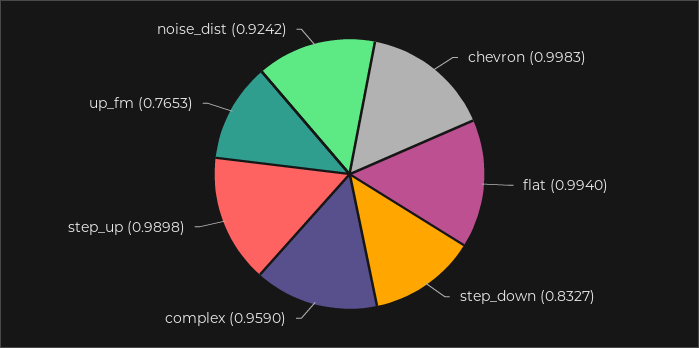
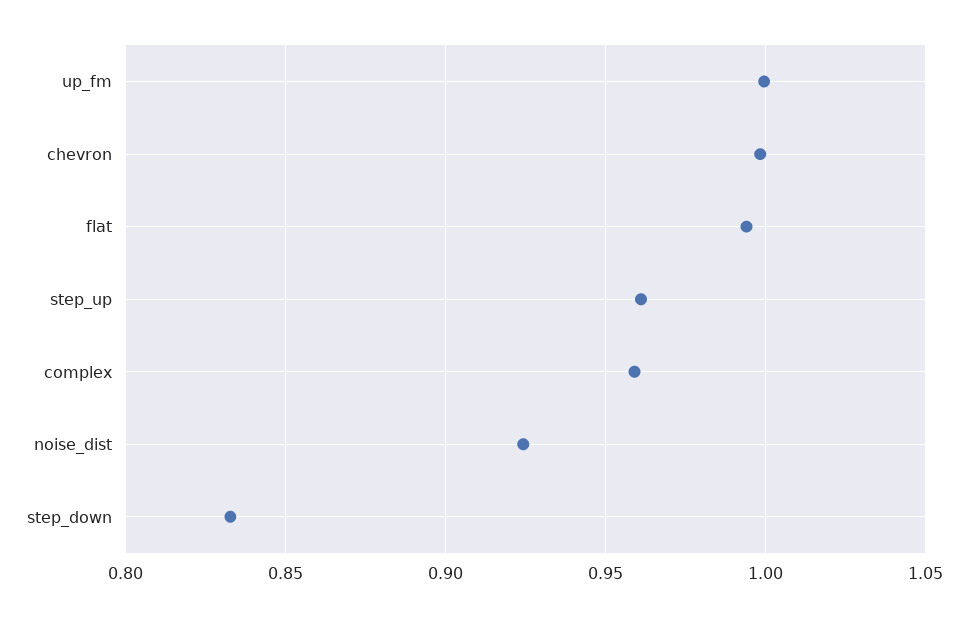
  {
    "chevron": 0.9983,
    "flat": 0.994,
    "step_down": 0.8327,
    "complex": 0.959,
-   "step_up": 0.9898,
+   "step_up": 0.96,
-   "up_fm": 0.7653,
+   "up_fm": 1,
    "noise_dist": 0.9242
  }

